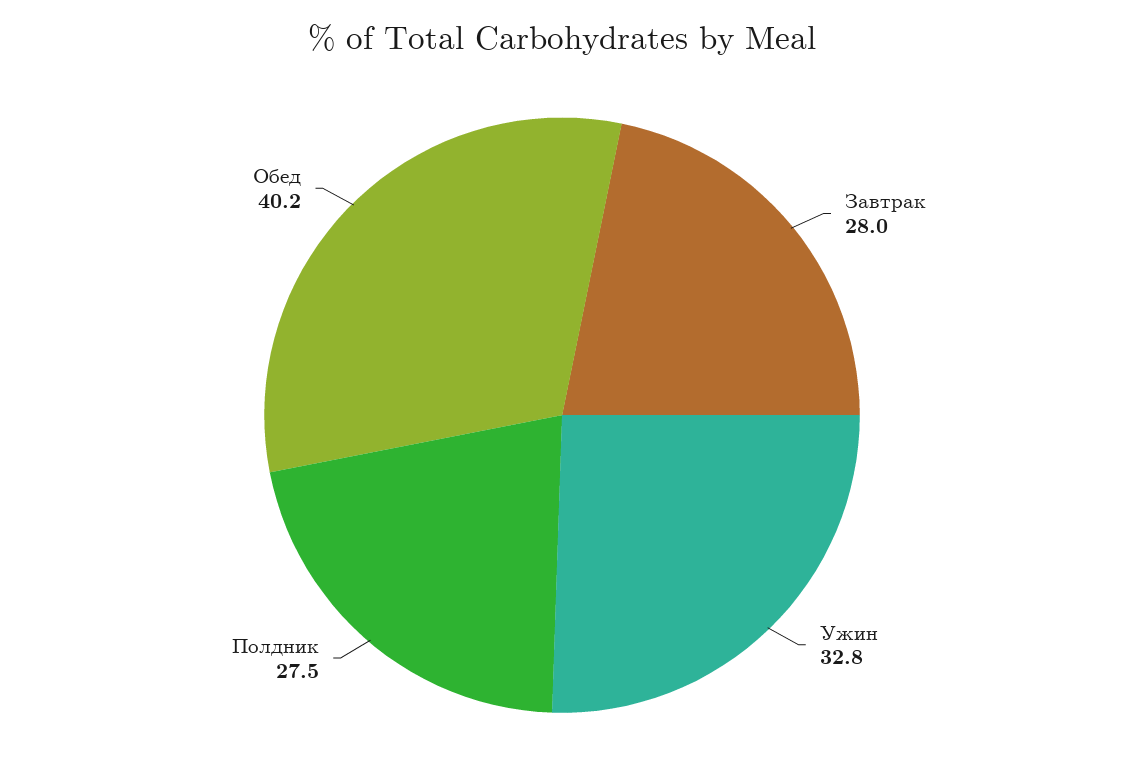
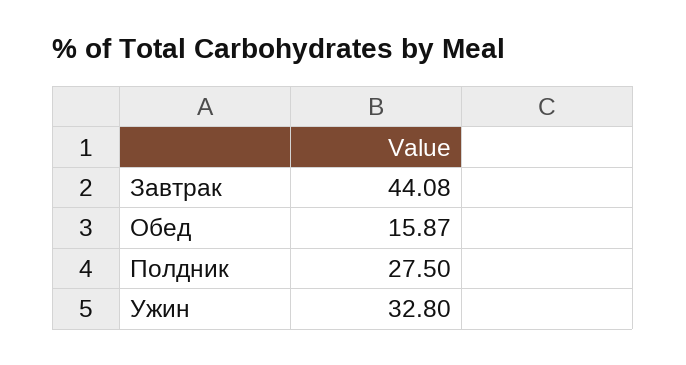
  {
-   "Завтрак": 28,
+   "Завтрак": 44.08,
    "Ужин": 32.8,
    "Полдник": 27.5,
-   "Обед": 40.2
+   "Обед": 15.87
  }

